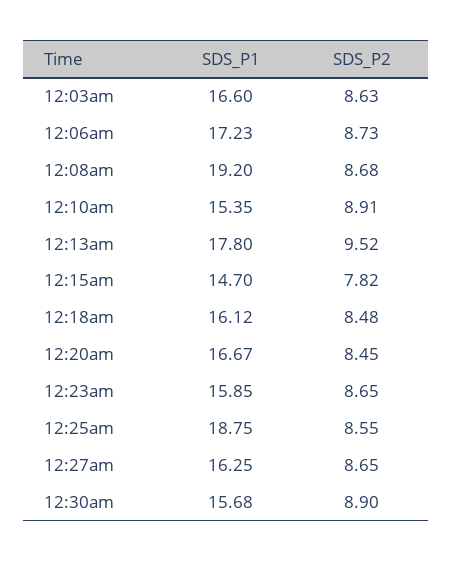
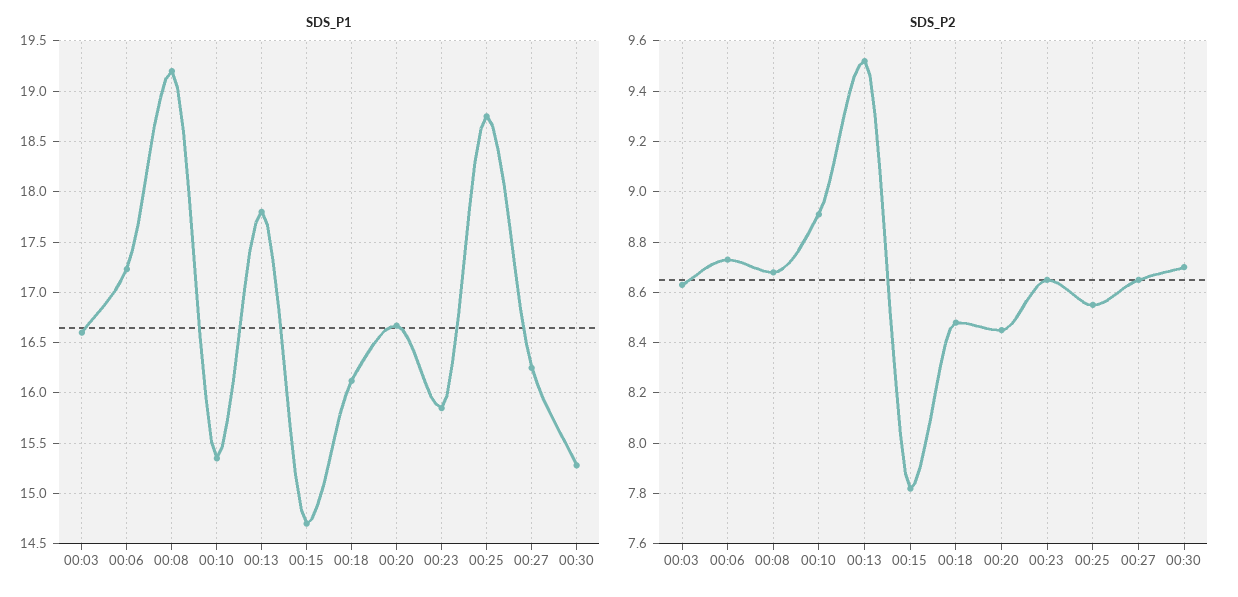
  {
    "SDS_P1": {
      "12:03am": 16.6,
      "12:06am": 17.23,
      "12:08am": 19.2,
      "12:10am": 15.35,
      "12:13am": 17.8,
      "12:15am": 14.7,
      "12:18am": 16.12,
      "12:20am": 16.67,
      "12:23am": 15.85,
      "12:25am": 18.75,
      "12:27am": 16.25,
-     "12:30am": 15.68
+     "12:30am": 15.3
    },
    "SDS_P2": {
      "12:03am": 8.63,
      "12:06am": 8.73,
      "12:08am": 8.68,
      "12:10am": 8.91,
      "12:13am": 9.52,
      "12:15am": 7.82,
      "12:18am": 8.48,
      "12:20am": 8.45,
      "12:23am": 8.65,
      "12:25am": 8.55,
      "12:27am": 8.65,
-     "12:30am": 8.9
+     "12:30am": 8.7
    }
  }

